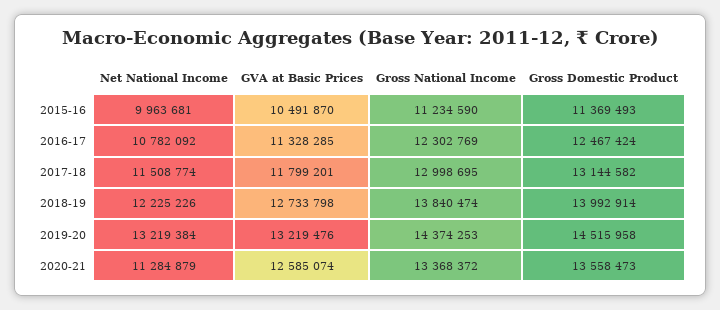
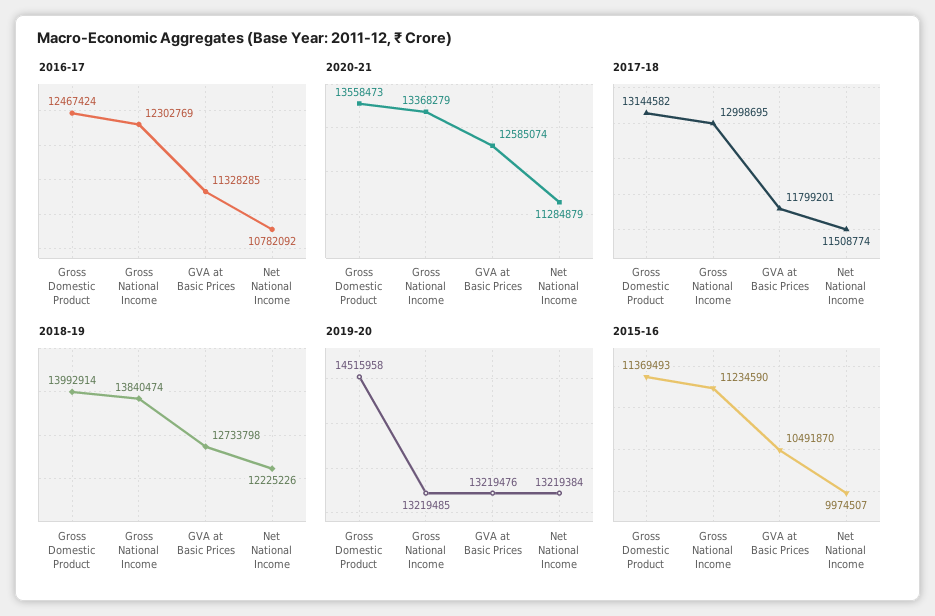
  {
    "2015-16": {
-     "Net National Income": 9963681,
+     "Net National Income": 9974507,
      "GVA at Basic Prices": 10491870,
      "Gross National Income": 11234590,
      "Gross Domestic Product": 11369493
    },
    "2016-17": {
      "Net National Income": 10782092,
      "GVA at Basic Prices": 11328285,
      "Gross National Income": 12302769,
      "Gross Domestic Product": 12467424
    },
    "2017-18": {
      "Net National Income": 11508774,
      "GVA at Basic Prices": 11799201,
      "Gross National Income": 12998695,
      "Gross Domestic Product": 13144582
    },
    "2018-19": {
      "Net National Income": 12225226,
      "GVA at Basic Prices": 12733798,
      "Gross National Income": 13840474,
      "Gross Domestic Product": 13992914
    },
    "2019-20": {
      "Net National Income": 13219384,
      "GVA at Basic Prices": 13219476,
-     "Gross National Income": 14374253,
+     "Gross National Income": 13219485,
      "Gross Domestic Product": 14515958
    },
    "2020-21": {
      "Net National Income": 11284879,
      "GVA at Basic Prices": 12585074,
-     "Gross National Income": 13368372,
+     "Gross National Income": 13368279,
      "Gross Domestic Product": 13558473
    }
  }

